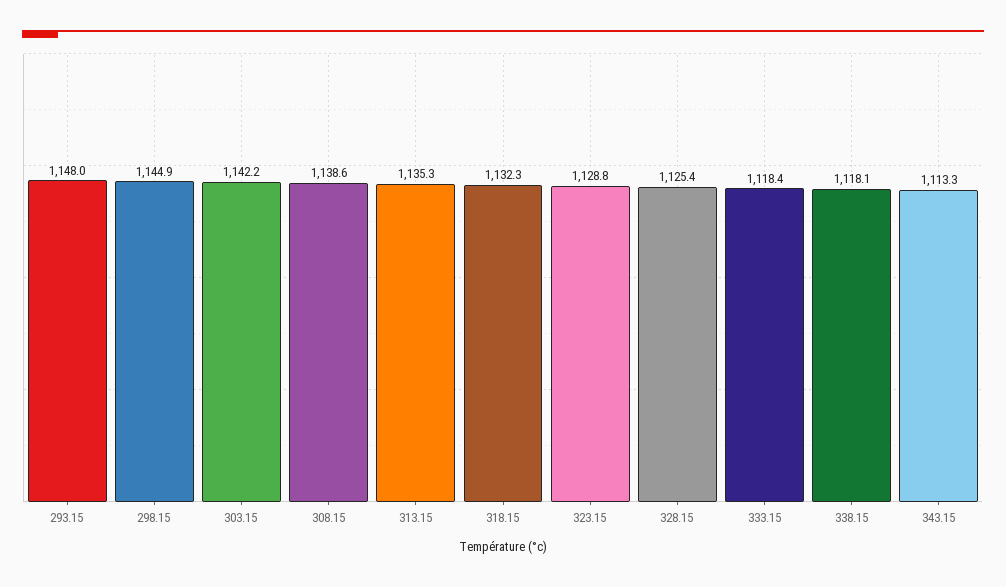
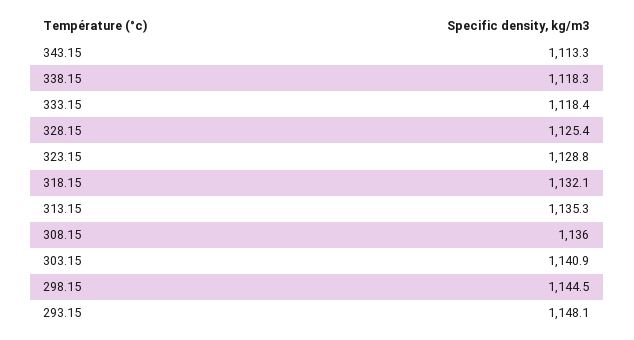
  {
-   "293.15": 1148,
+   "293.15": 1148.1,
-   "298.15": 1144.9,
+   "298.15": 1144.5,
-   "303.15": 1142.2,
+   "303.15": 1140.9,
-   "308.15": 1138.6,
+   "308.15": 1136,
    "313.15": 1135.3,
-   "318.15": 1132.3,
+   "318.15": 1132.1,
    "323.15": 1128.8,
    "328.15": 1125.4,
    "333.15": 1118.4,
-   "338.15": 1118.1,
+   "338.15": 1118.3,
    "343.15": 1113.3
  }

